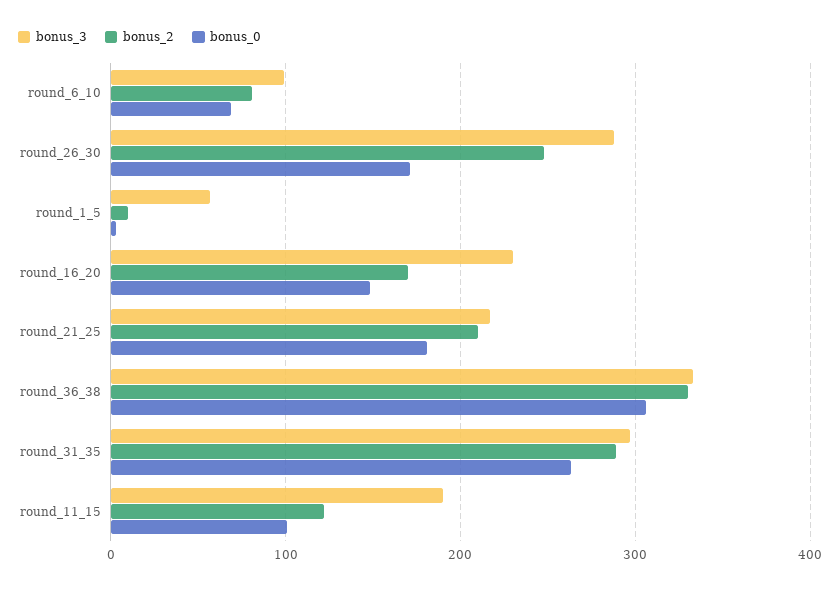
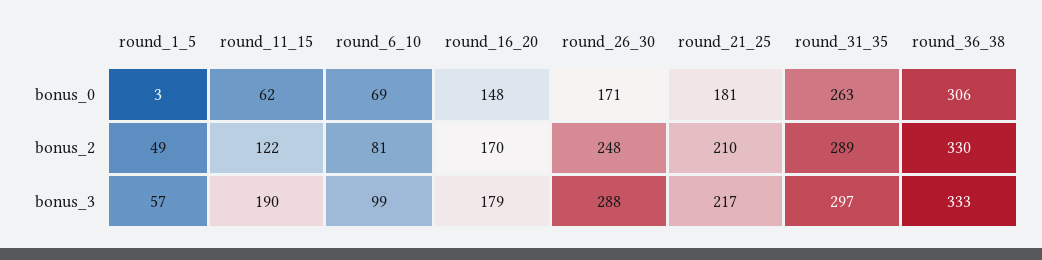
  {
    "bonus_3": {
      "round_6_10": 99,
      "round_26_30": 288,
      "round_1_5": 57,
-     "round_16_20": 230,
+     "round_16_20": 179,
      "round_21_25": 217,
      "round_36_38": 333,
      "round_31_35": 297,
      "round_11_15": 190
    },
    "bonus_2": {
      "round_6_10": 81,
      "round_26_30": 248,
-     "round_1_5": 10,
+     "round_1_5": 49,
      "round_16_20": 170,
      "round_21_25": 210,
      "round_36_38": 330,
      "round_31_35": 289,
      "round_11_15": 122
    },
    "bonus_0": {
      "round_6_10": 69,
      "round_26_30": 171,
      "round_1_5": 3,
      "round_16_20": 148,
      "round_21_25": 181,
      "round_36_38": 306,
      "round_31_35": 263,
-     "round_11_15": 100
+     "round_11_15": 62
    }
  }

